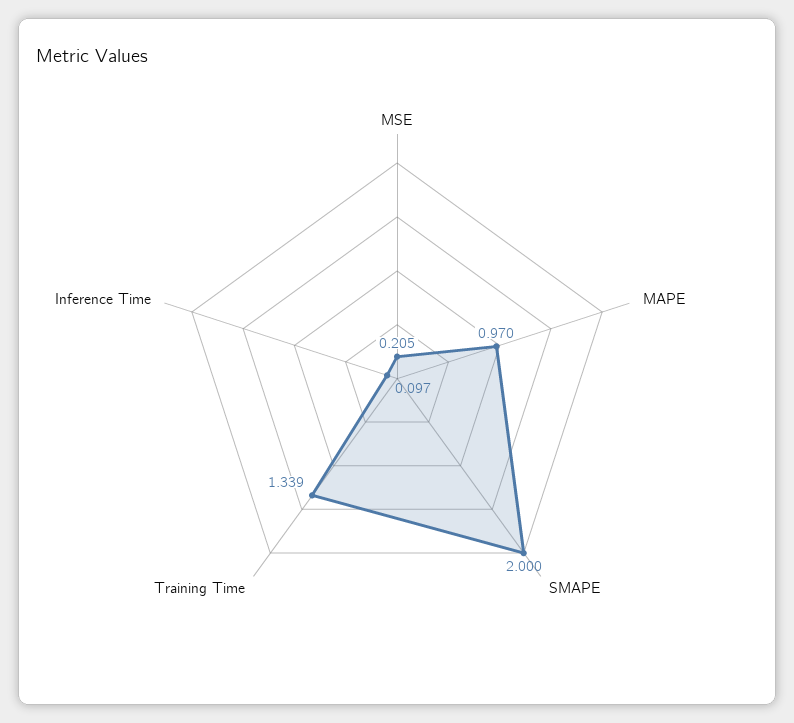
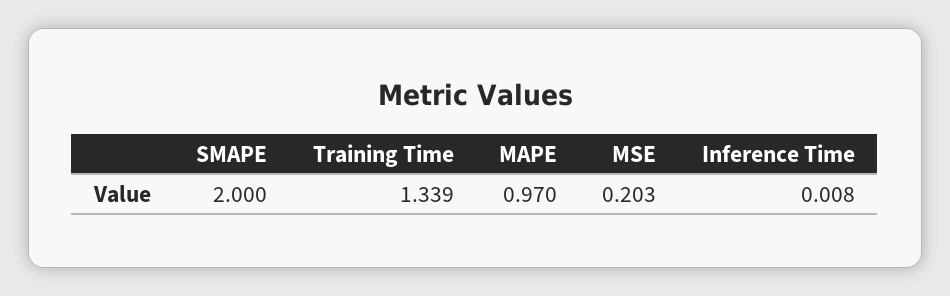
  {
-   "MSE": 0.205,
+   "MSE": 0.203,
    "MAPE": 0.97,
    "SMAPE": 2,
    "Training Time": 1.339,
-   "Inference Time": 0.097
+   "Inference Time": 0.008
  }

